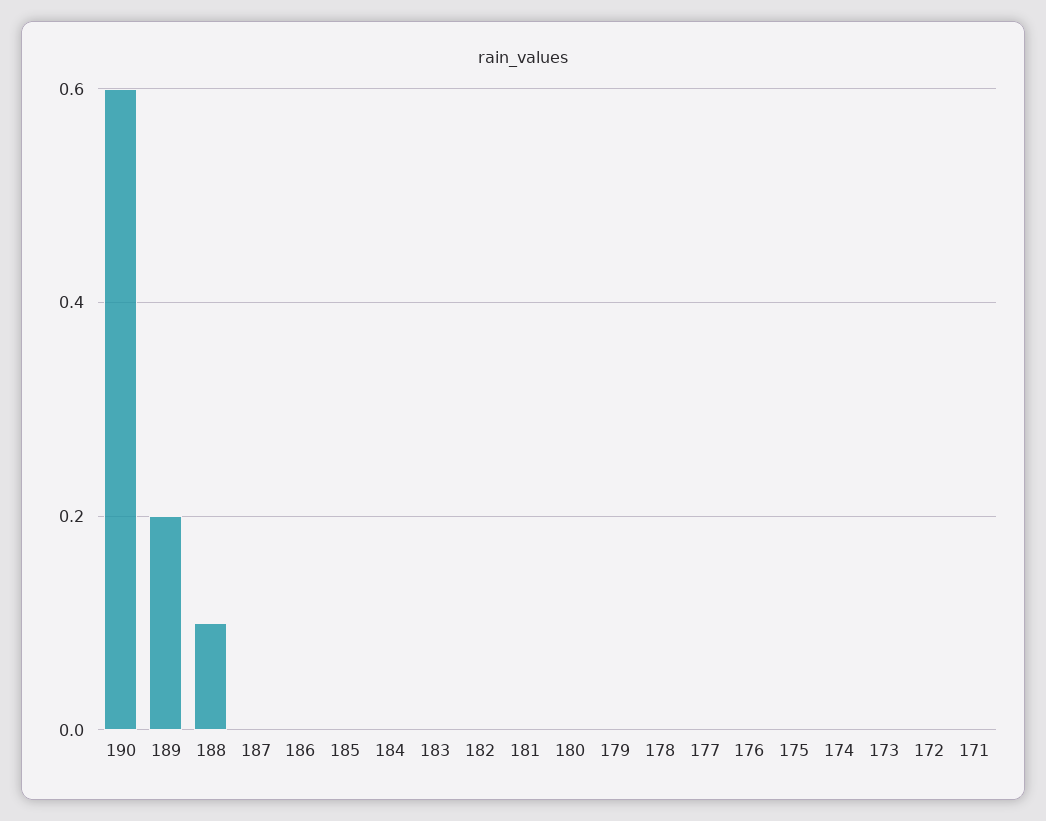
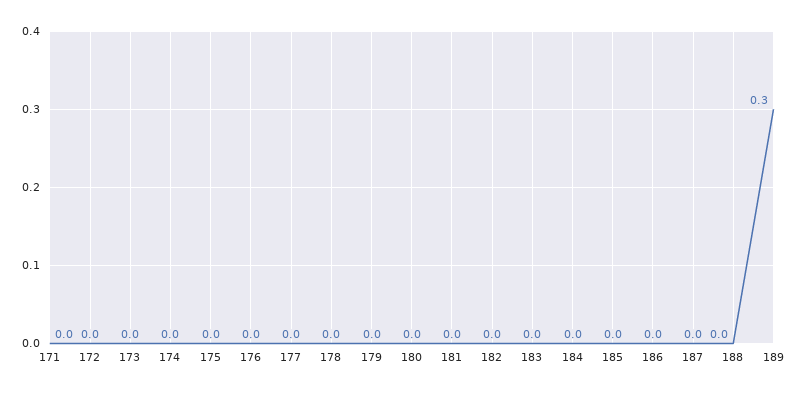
  {
-   "190": 0.6,
-   "189": 0.2,
+   "189": 0.3,
-   "188": 0.1,
+   "188": 0,
    "187": 0,
    "186": 0,
    "185": 0,
    "184": 0,
    "183": 0,
    "182": 0,
    "181": 0,
    "180": 0,
    "179": 0,
    "178": 0,
    "177": 0,
    "176": 0,
    "175": 0,
    "174": 0,
    "173": 0,
    "172": 0,
    "171": 0
  }

